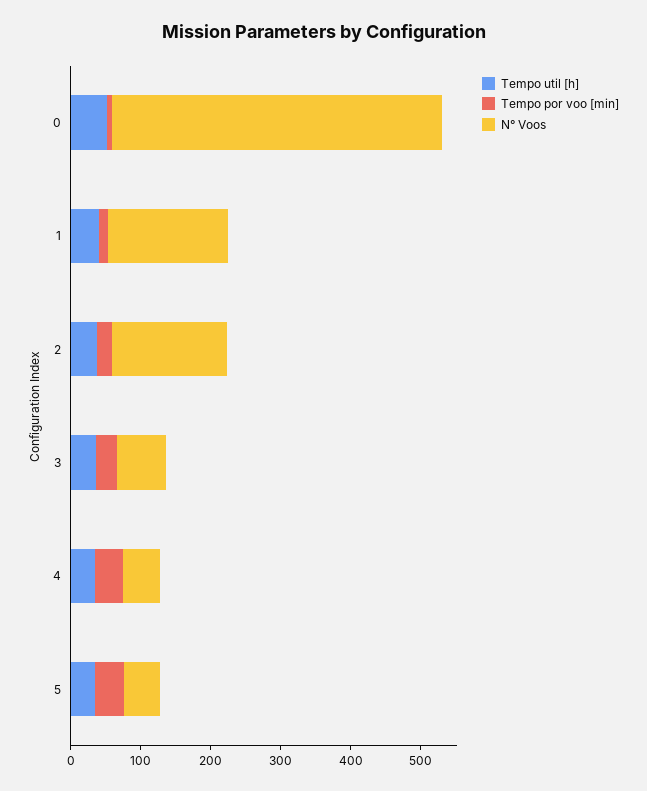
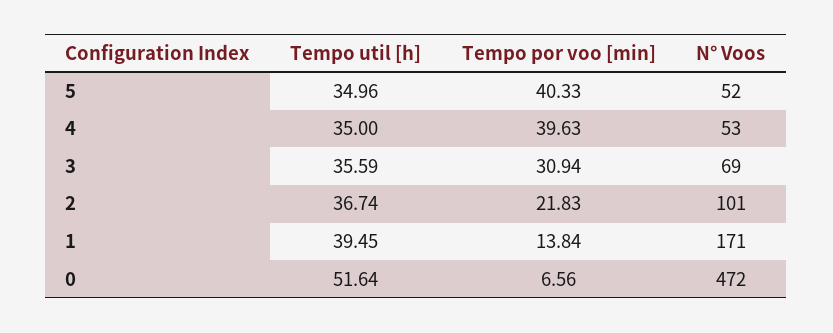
  {
    "Tempo util [h]": {
      "0": 51.64,
      "1": 39.45,
      "2": 36.74,
      "3": 35.59,
      "4": 35,
      "5": 34.96
    },
    "Tempo por voo [min]": {
      "0": 6.56,
      "1": 13.84,
      "2": 21.83,
      "3": 30.94,
      "4": 39.63,
      "5": 40.33
    },
    "N° Voos": {
      "0": 472,
      "1": 171,
-     "2": 160,
+     "2": 101,
      "3": 69,
      "4": 53,
      "5": 52
    }
  }

